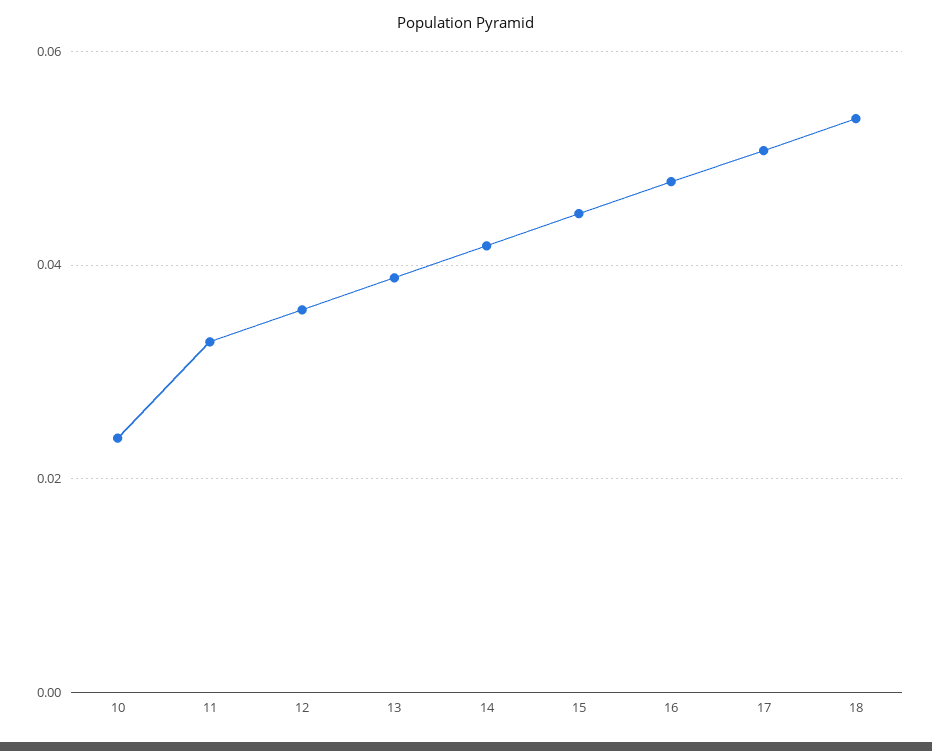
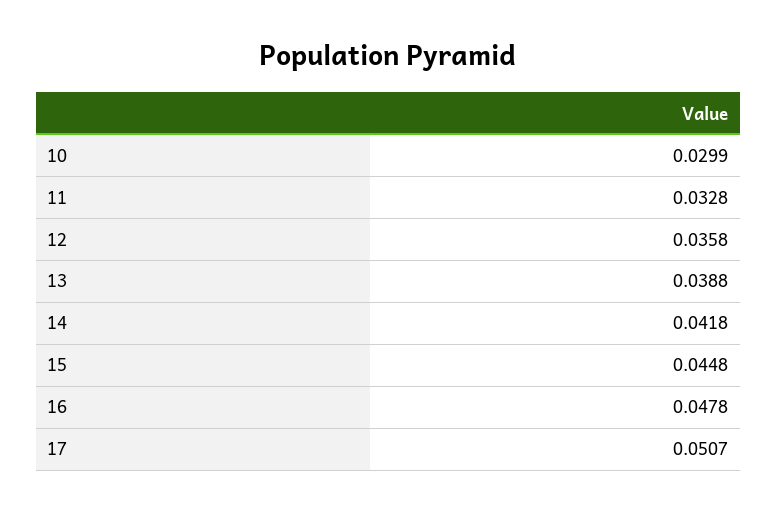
  {
-   "10": 0.024,
+   "10": 0.0299,
    "11": 0.0328,
    "12": 0.0358,
    "13": 0.0388,
    "14": 0.0418,
    "15": 0.0448,
    "16": 0.0478,
-   "17": 0.0507,
+   "17": 0.0507
-   "18": 0.054
  }

